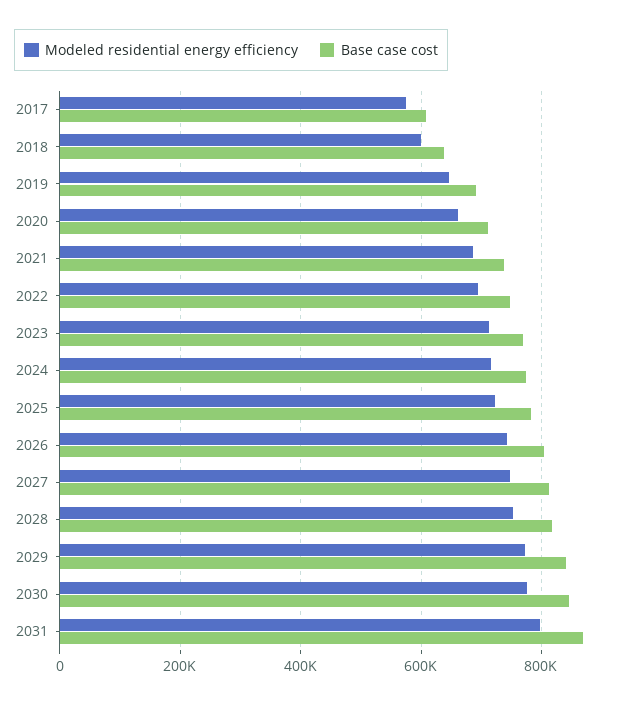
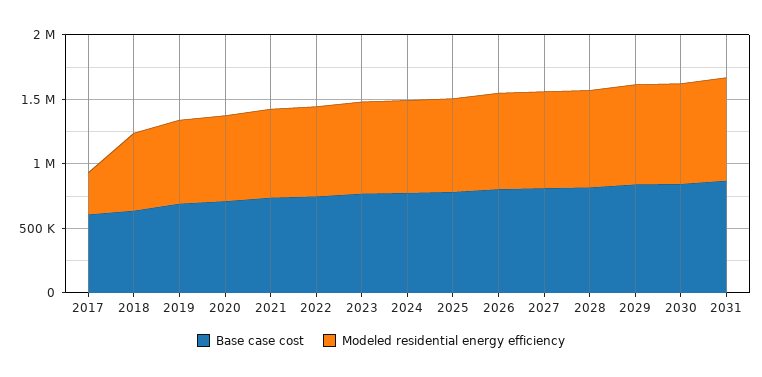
  {
    "Modeled residential energy efficiency": {
-     "2017": 580000,
+     "2017": 300000,
      "2018": 600000,
      "2019": 640000,
      "2020": 660000,
      "2021": 680000,
      "2022": 700000,
      "2023": 720000,
      "2024": 720000,
      "2025": 720000,
      "2026": 740000,
      "2027": 740000,
      "2028": 760000,
      "2029": 780000,
      "2030": 780000,
      "2031": 800000
    },
    "Base case cost": {
      "2017": 600000,
      "2018": 640000,
      "2019": 700000,
      "2020": 720000,
      "2021": 740000,
      "2022": 740000,
      "2023": 760000,
      "2024": 780000,
      "2025": 780000,
      "2026": 800000,
      "2027": 820000,
      "2028": 820000,
      "2029": 840000,
      "2030": 840000,
      "2031": 860000
    }
  }

